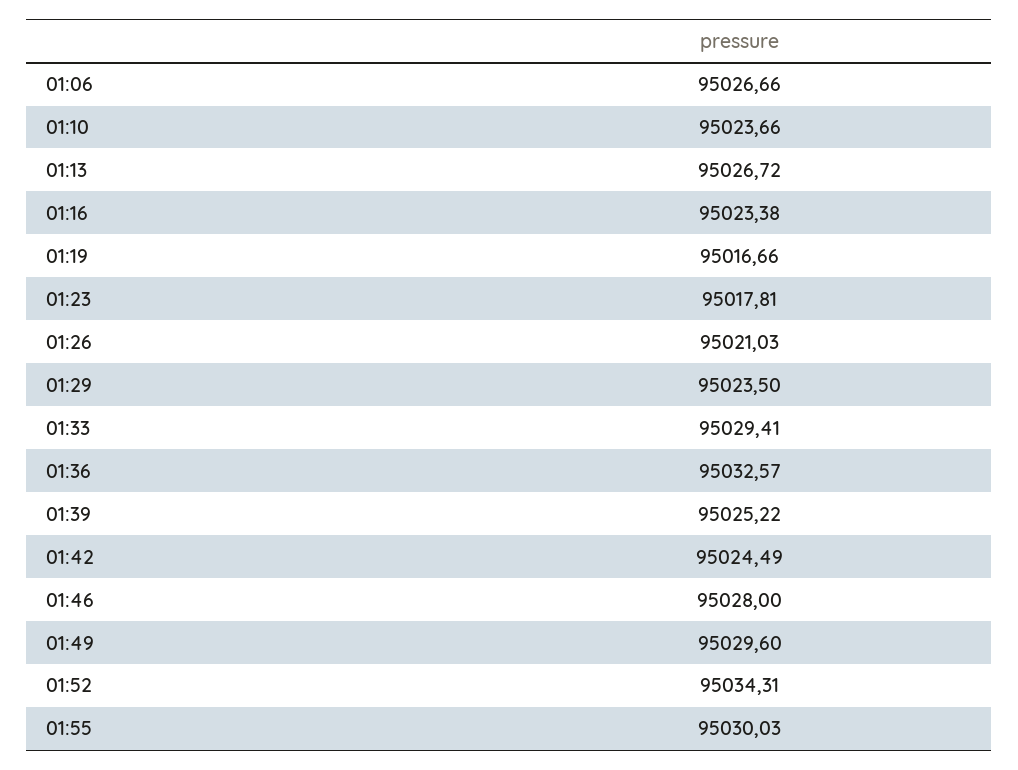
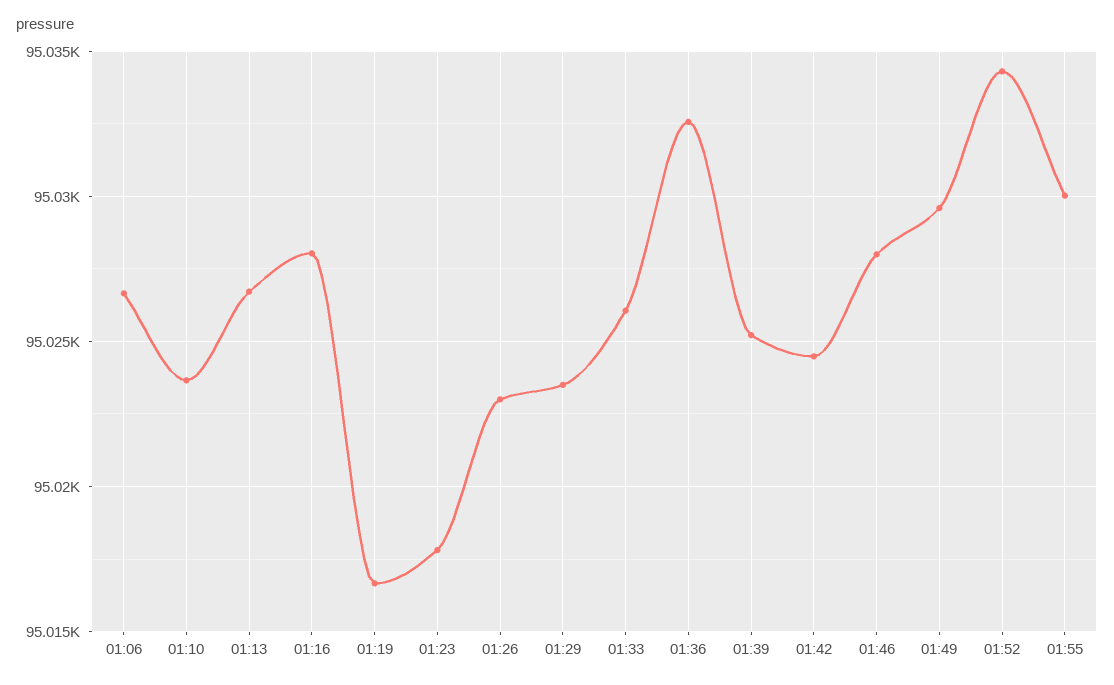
  {
    "01:06": 95026.66,
    "01:10": 95023.66,
    "01:13": 95026.72,
-   "01:16": 95023.38,
+   "01:16": 95028,
    "01:19": 95016.66,
    "01:23": 95017.81,
-   "01:26": 95021.03,
+   "01:26": 95023,
    "01:29": 95023.5,
-   "01:33": 95029.41,
+   "01:33": 95026,
    "01:36": 95032.57,
    "01:39": 95025.22,
    "01:42": 95024.49,
    "01:46": 95028,
    "01:49": 95029.6,
    "01:52": 95034.31,
    "01:55": 95030.03
  }

